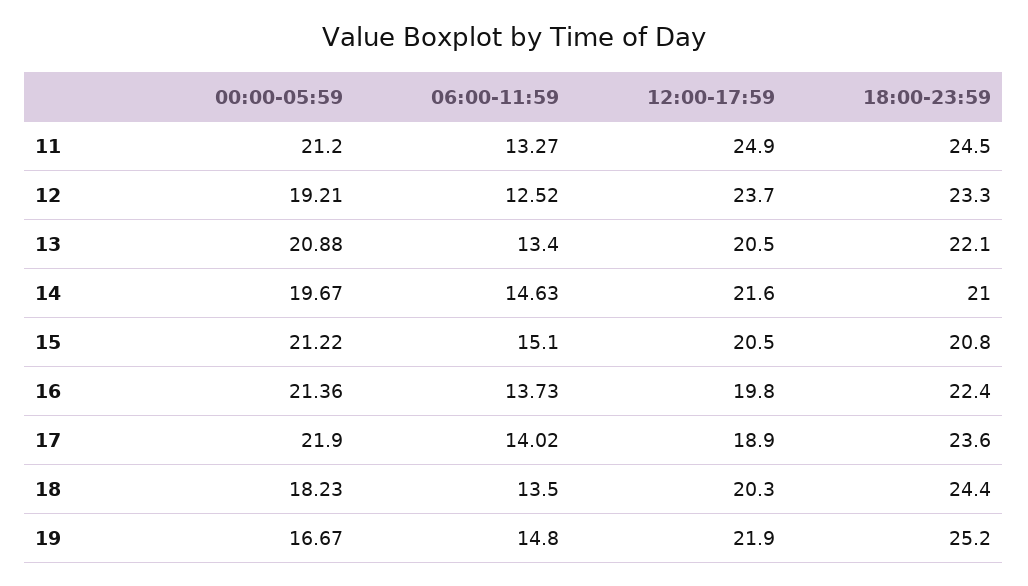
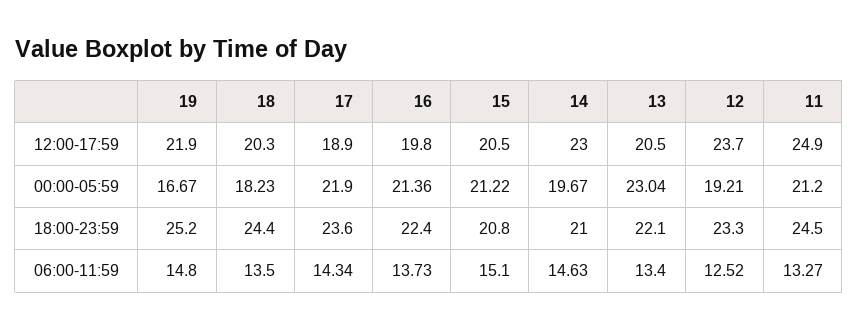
  {
    "00:00-05:59": {
      "11": 21.2,
      "12": 19.21,
-     "13": 20.88,
+     "13": 23.04,
      "14": 19.67,
      "15": 21.22,
      "16": 21.36,
      "17": 21.9,
      "18": 18.23,
      "19": 16.67
    },
    "06:00-11:59": {
      "11": 13.27,
      "12": 12.52,
      "13": 13.4,
      "14": 14.63,
      "15": 15.1,
      "16": 13.73,
-     "17": 14.02,
+     "17": 14.34,
      "18": 13.5,
      "19": 14.8
    },
    "12:00-17:59": {
      "11": 24.9,
      "12": 23.7,
      "13": 20.5,
-     "14": 21.6,
+     "14": 23,
      "15": 20.5,
      "16": 19.8,
      "17": 18.9,
      "18": 20.3,
      "19": 21.9
    },
    "18:00-23:59": {
      "11": 24.5,
      "12": 23.3,
      "13": 22.1,
      "14": 21,
      "15": 20.8,
      "16": 22.4,
      "17": 23.6,
      "18": 24.4,
      "19": 25.2
    }
  }

